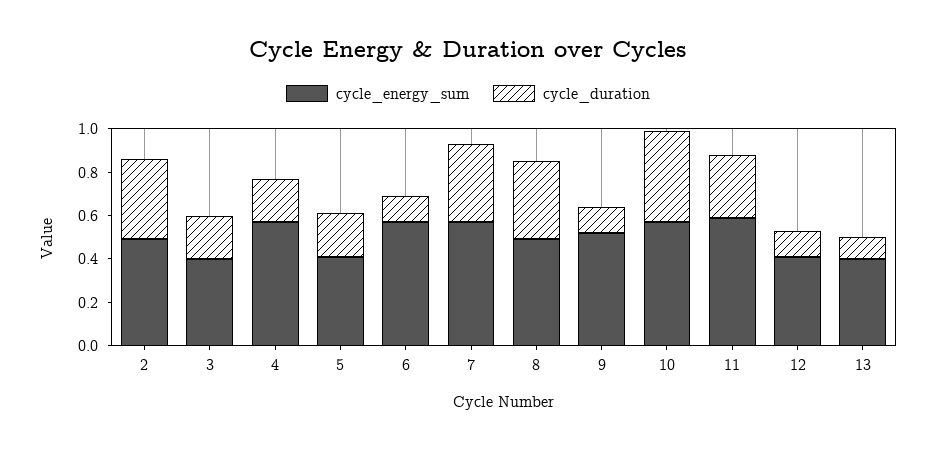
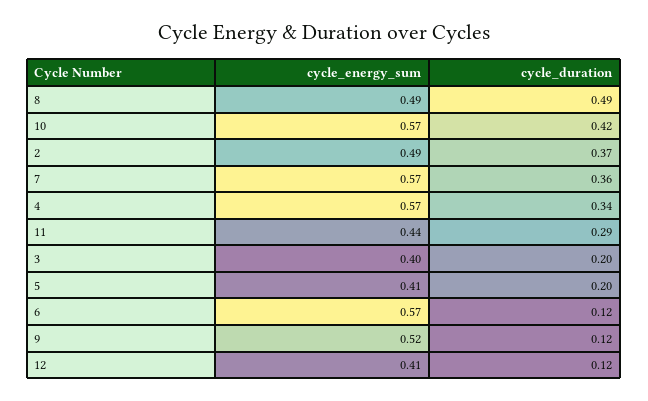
  {
    "cycle_energy_sum": {
      "2": 0.49,
      "3": 0.4,
      "4": 0.57,
      "5": 0.41,
      "6": 0.57,
      "7": 0.57,
      "8": 0.49,
      "9": 0.52,
      "10": 0.57,
-     "11": 0.6,
+     "11": 0.44,
-     "12": 0.41,
+     "12": 0.41
-     "13": 0.4
    },
    "cycle_duration": {
      "2": 0.37,
      "3": 0.2,
-     "4": 0.2,
+     "4": 0.34,
      "5": 0.2,
      "6": 0.12,
      "7": 0.36,
-     "8": 0.35,
+     "8": 0.49,
      "9": 0.12,
      "10": 0.42,
      "11": 0.29,
-     "12": 0.12,
+     "12": 0.12
-     "13": 0.1
    }
  }

